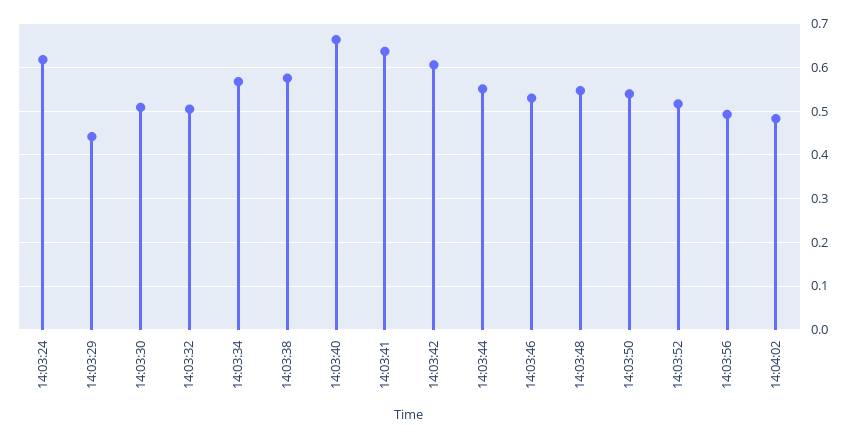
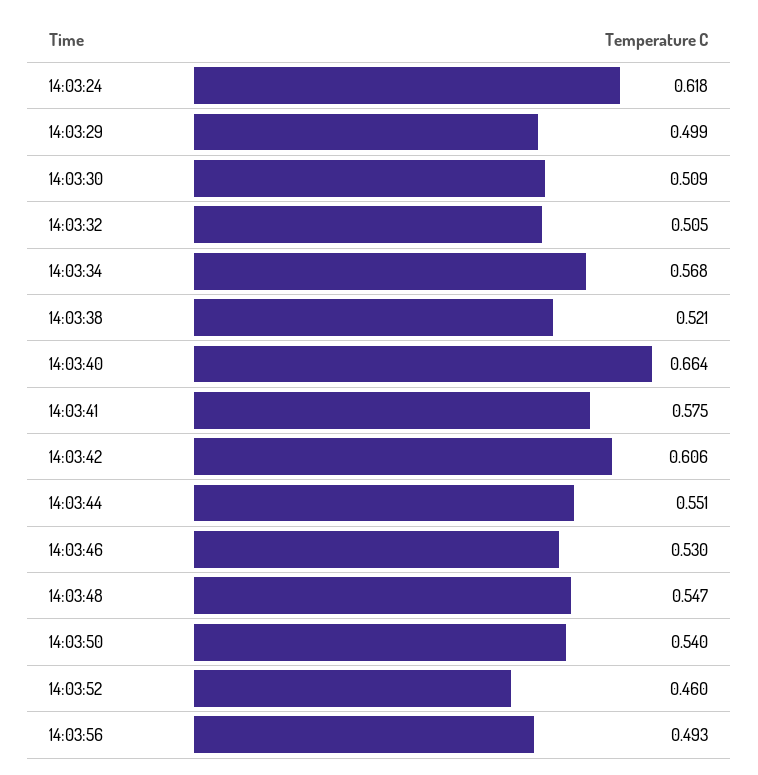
  {
    "14:03:24": 0.618,
-   "14:03:29": 0.44,
+   "14:03:29": 0.499,
    "14:03:30": 0.509,
    "14:03:32": 0.505,
    "14:03:34": 0.568,
-   "14:03:38": 0.58,
+   "14:03:38": 0.521,
    "14:03:40": 0.664,
-   "14:03:41": 0.64,
+   "14:03:41": 0.575,
    "14:03:42": 0.606,
    "14:03:44": 0.551,
    "14:03:46": 0.53,
    "14:03:48": 0.547,
    "14:03:50": 0.54,
-   "14:03:52": 0.52,
+   "14:03:52": 0.46,
-   "14:03:56": 0.493,
+   "14:03:56": 0.493
-   "14:04:02": 0.48
  }

